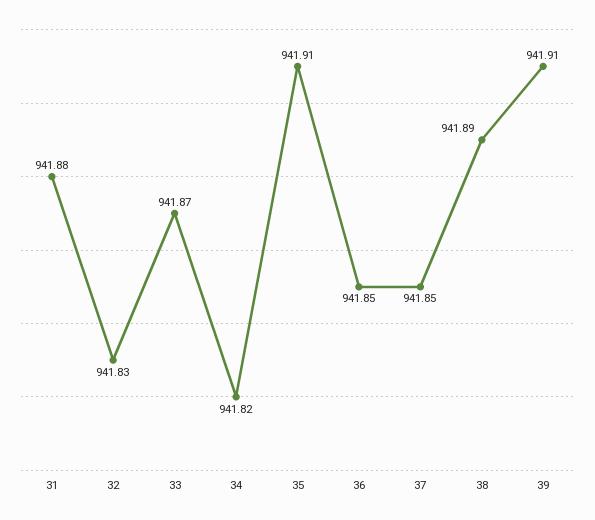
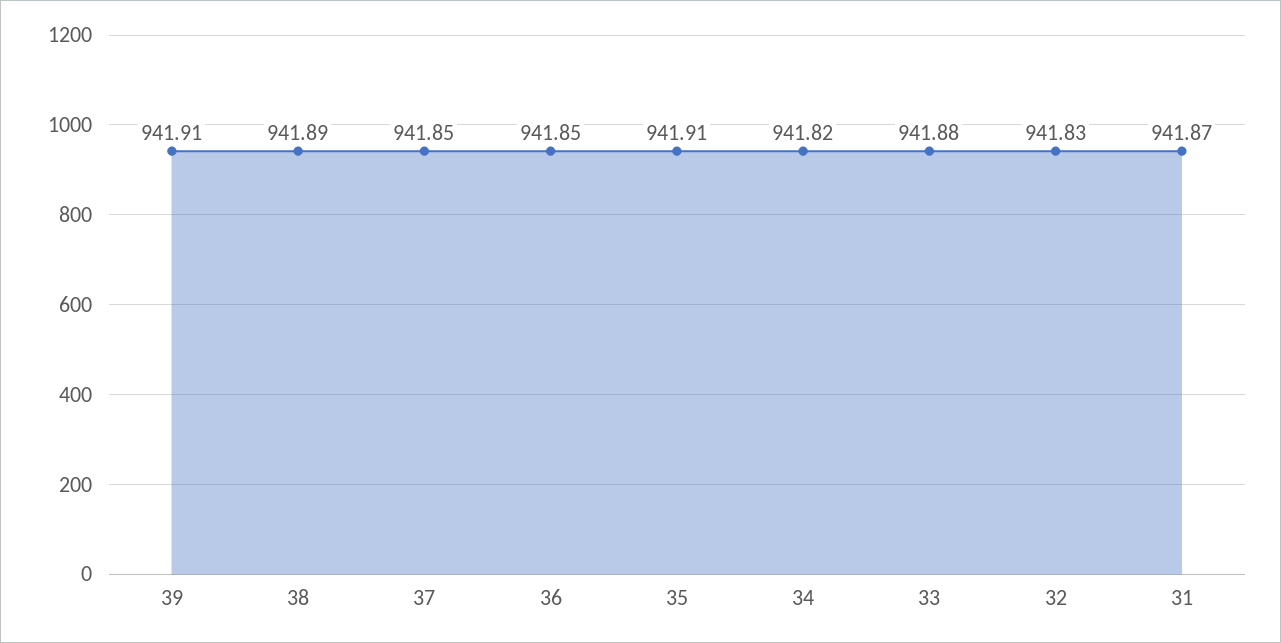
  {
-   "31": 941.88,
+   "31": 941.87,
    "32": 941.83,
-   "33": 941.87,
+   "33": 941.88,
    "34": 941.82,
    "35": 941.91,
    "36": 941.85,
    "37": 941.85,
    "38": 941.89,
    "39": 941.91
  }

